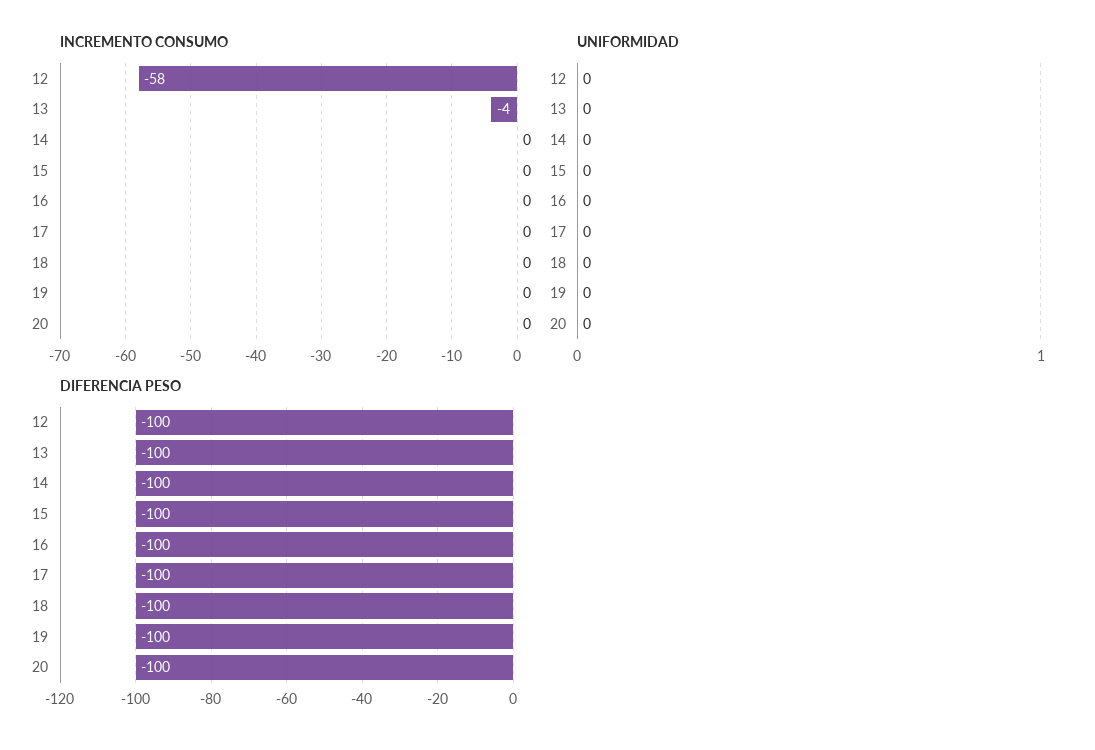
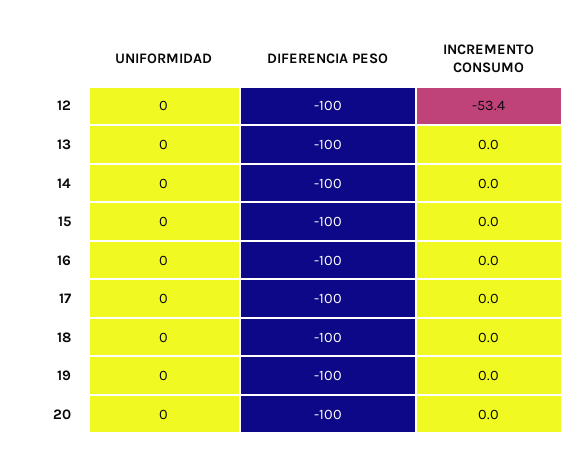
  {
    "INCREMENTO CONSUMO": {
-     "12": -58,
+     "12": -53.4,
-     "13": -4,
+     "13": 0,
      "14": 0,
      "15": 0,
      "16": 0,
      "17": 0,
      "18": 0,
      "19": 0,
      "20": 0
    },
    "UNIFORMIDAD": {
      "12": 0,
      "13": 0,
      "14": 0,
      "15": 0,
      "16": 0,
      "17": 0,
      "18": 0,
      "19": 0,
      "20": 0
    },
    "DIFERENCIA PESO": {
      "12": -100,
      "13": -100,
      "14": -100,
      "15": -100,
      "16": -100,
      "17": -100,
      "18": -100,
      "19": -100,
      "20": -100
    }
  }

